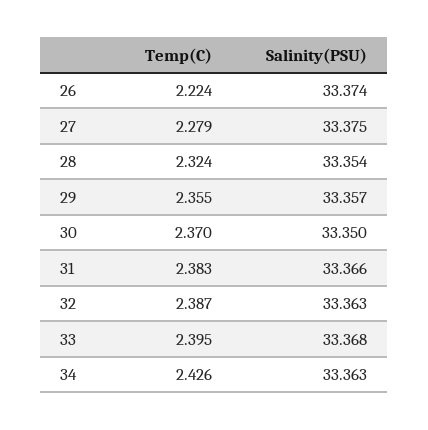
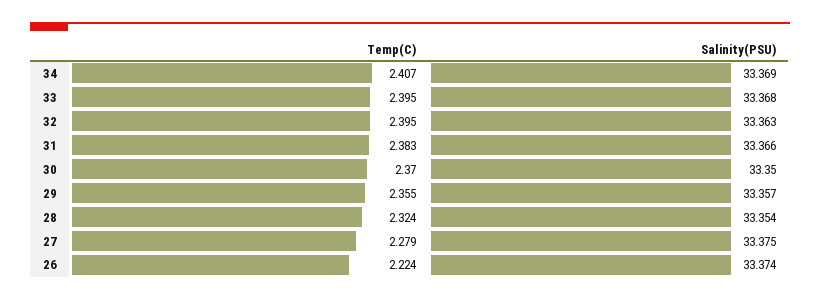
  {
    "Temp(C)": {
      "26": 2.224,
      "27": 2.279,
      "28": 2.324,
      "29": 2.355,
      "30": 2.37,
      "31": 2.383,
-     "32": 2.387,
+     "32": 2.395,
      "33": 2.395,
-     "34": 2.426
+     "34": 2.407
    },
    "Salinity(PSU)": {
      "26": 33.374,
      "27": 33.375,
      "28": 33.354,
      "29": 33.357,
      "30": 33.35,
      "31": 33.366,
      "32": 33.363,
      "33": 33.368,
-     "34": 33.363
+     "34": 33.369
    }
  }

